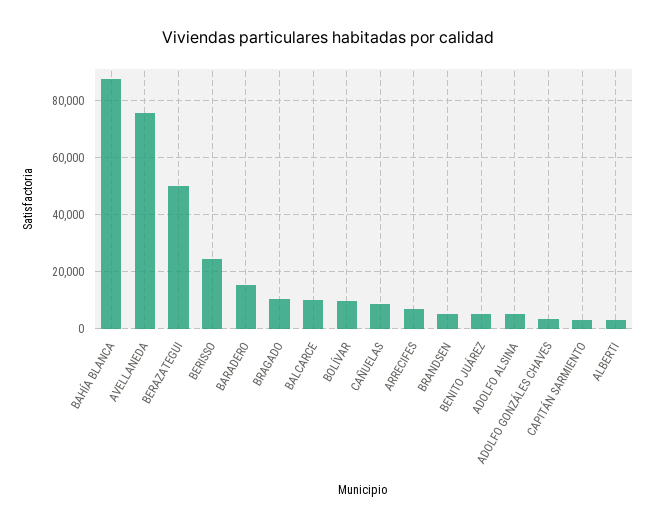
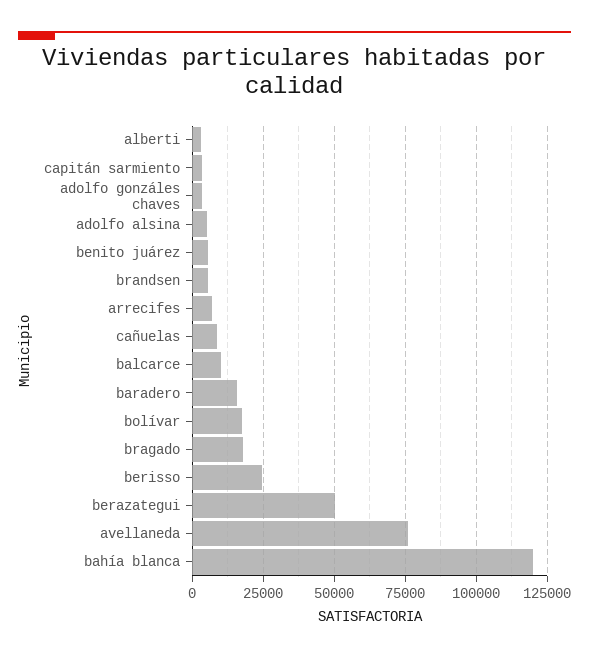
  {
-   "BAHÍA BLANCA": 87500,
+   "BAHÍA BLANCA": 120000,
    "AVELLANEDA": 75000,
    "BERAZATEGUI": 50000,
    "BERISSO": 25000,
    "BARADERO": 15000,
-   "BRAGADO": 10000,
+   "BRAGADO": 17500,
    "BALCARCE": 10000,
-   "BOLÍVAR": 10000,
+   "BOLÍVAR": 17500,
    "CAÑUELAS": 7500,
    "ARRECIFES": 7500,
    "BRANDSEN": 5000,
    "BENITO JUÁREZ": 5000,
    "ADOLFO ALSINA": 5000,
    "ADOLFO GONZÁLES CHAVES": 2500,
    "CAPITÁN SARMIENTO": 2500,
    "ALBERTI": 2500
  }

